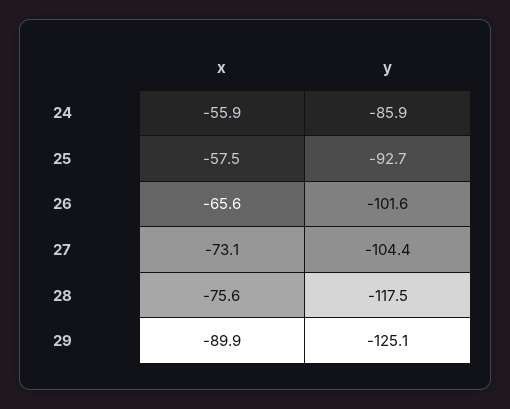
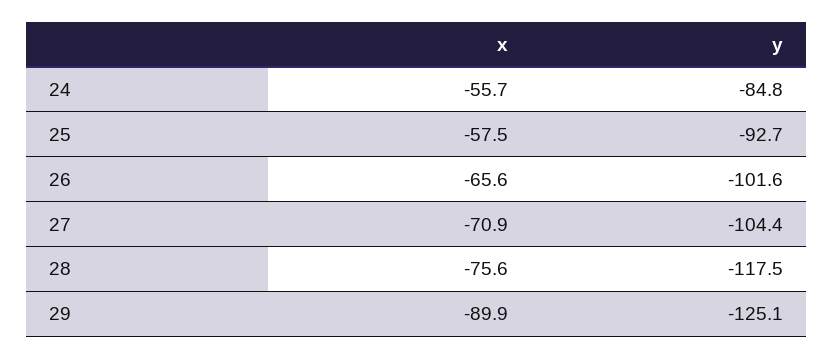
  {
    "x": {
-     "24": -55.9,
+     "24": -55.7,
      "25": -57.5,
      "26": -65.6,
-     "27": -73.1,
+     "27": -70.9,
      "28": -75.6,
      "29": -89.9
    },
    "y": {
-     "24": -85.9,
+     "24": -84.8,
      "25": -92.7,
      "26": -101.6,
      "27": -104.4,
      "28": -117.5,
      "29": -125.1
    }
  }

